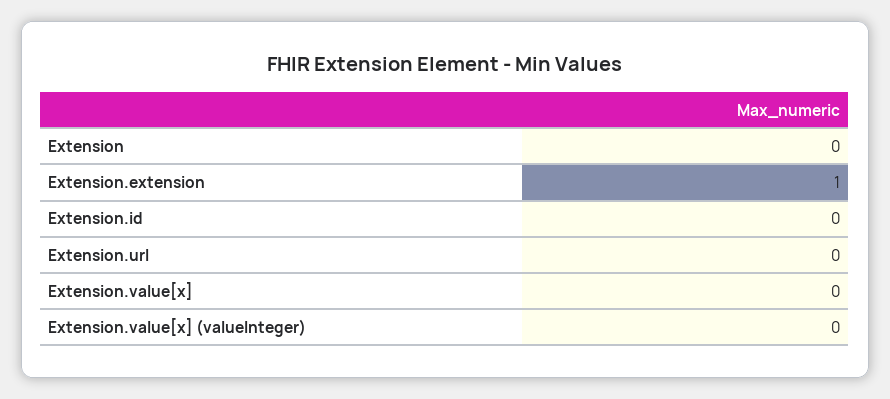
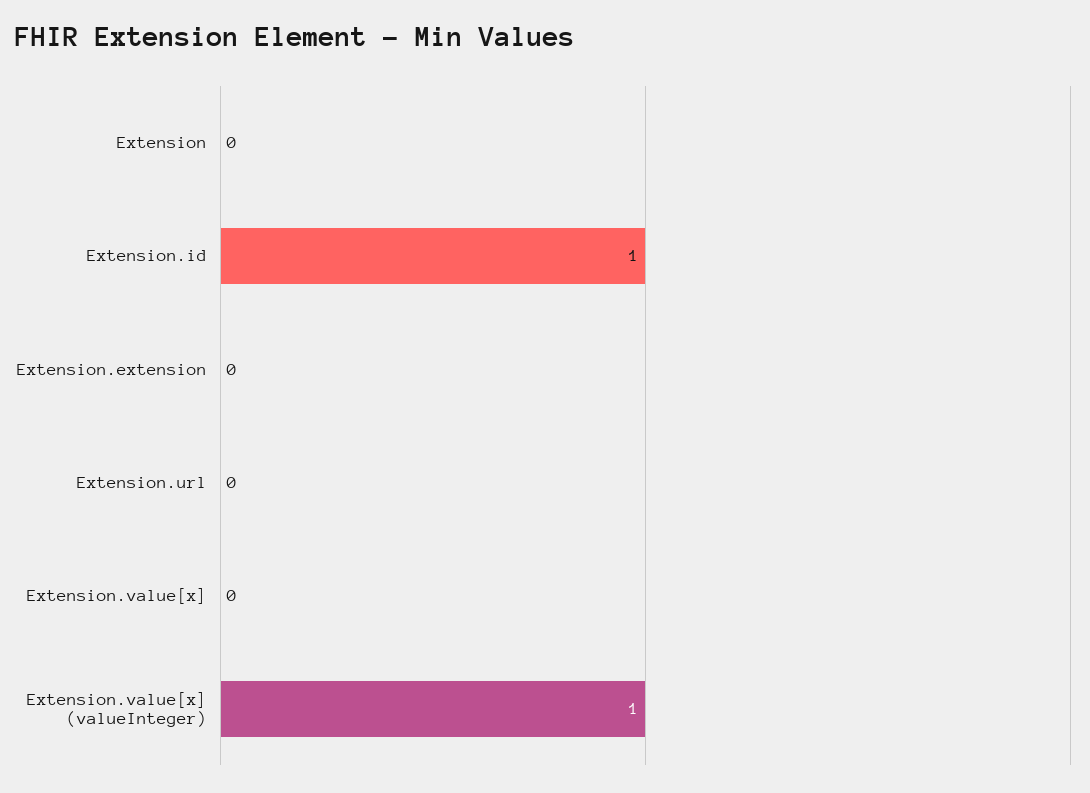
  {
    "Extension": 0,
-   "Extension.extension": 1,
+   "Extension.extension": 0,
-   "Extension.id": 0,
+   "Extension.id": 1,
    "Extension.url": 0,
    "Extension.value[x]": 0,
-   "Extension.value[x] (valueInteger)": 0
+   "Extension.value[x] (valueInteger)": 1
  }

